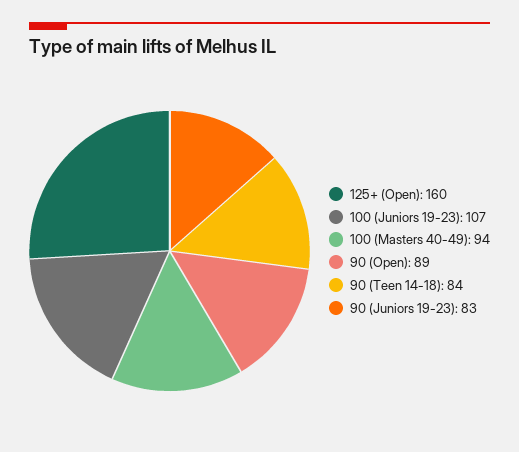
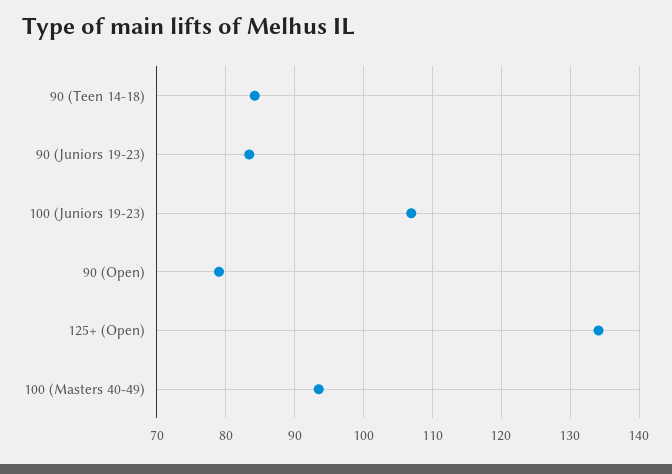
  {
-   "125+ (Open)": 160,
+   "125+ (Open)": 134,
    "100 (Juniors 19-23)": 107,
    "100 (Masters 40-49)": 94,
-   "90 (Open)": 89,
+   "90 (Open)": 79,
    "90 (Teen 14-18)": 84,
    "90 (Juniors 19-23)": 83
  }

